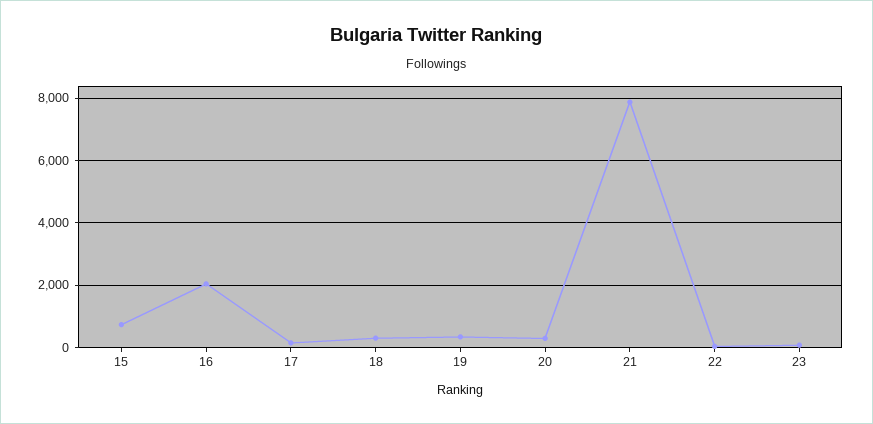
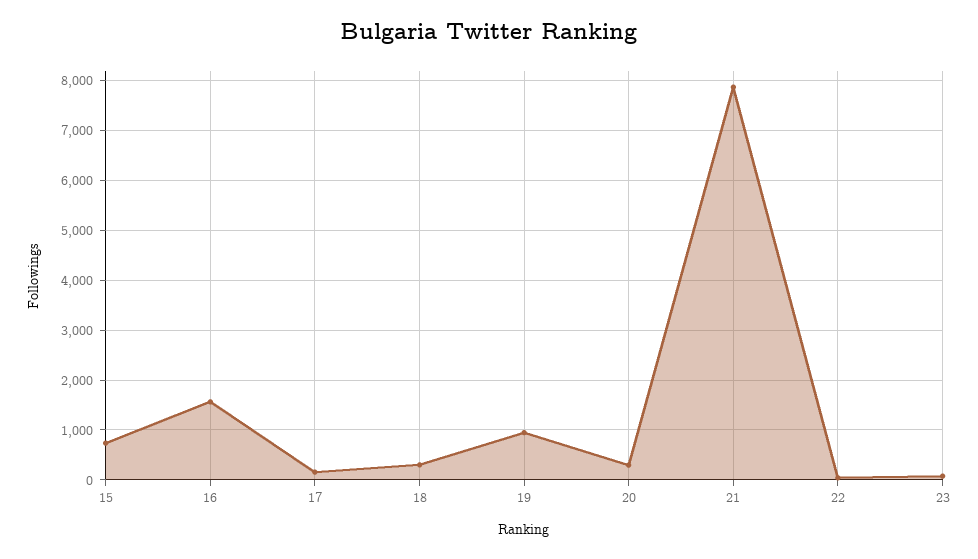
  {
    "15": 800,
-   "16": 2000,
+   "16": 1600,
    "17": 200,
    "18": 200,
-   "19": 400,
+   "19": 1000,
    "20": 200,
    "21": 7800,
    "22": 0,
    "23": 0
  }

